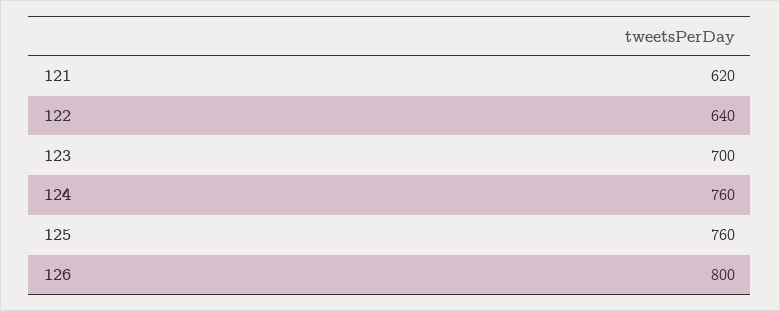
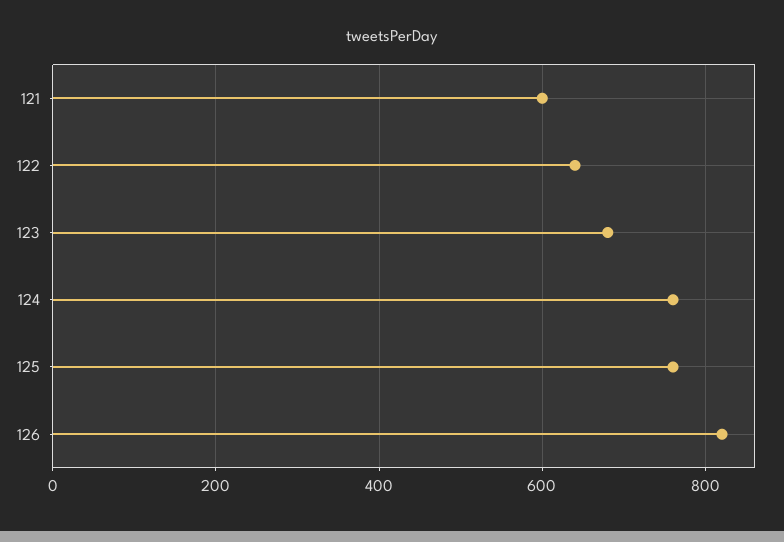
  {
-   "121": 620,
+   "121": 600,
    "122": 640,
-   "123": 700,
+   "123": 680,
    "124": 760,
    "125": 760,
-   "126": 800
+   "126": 820
  }

